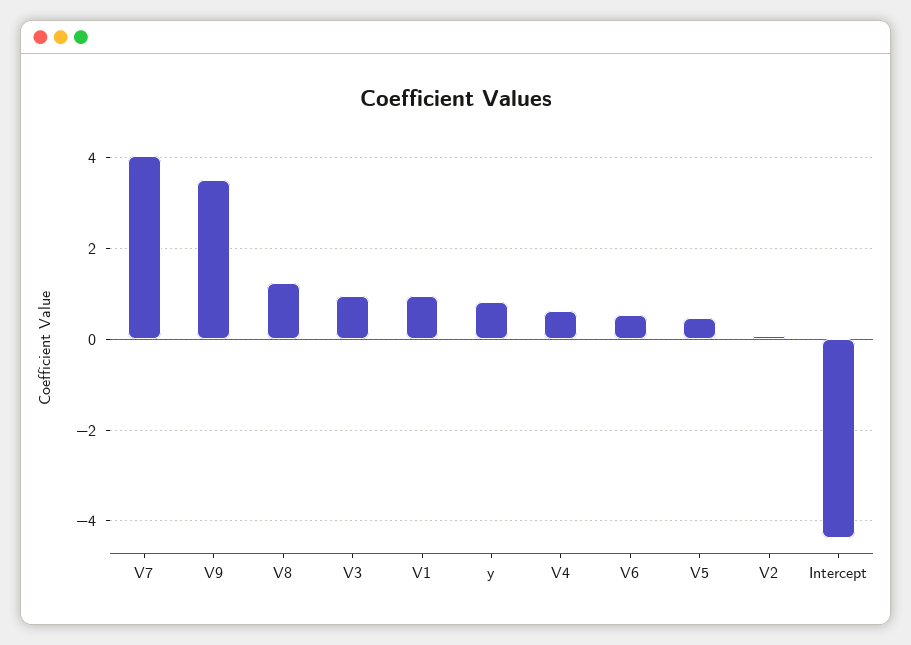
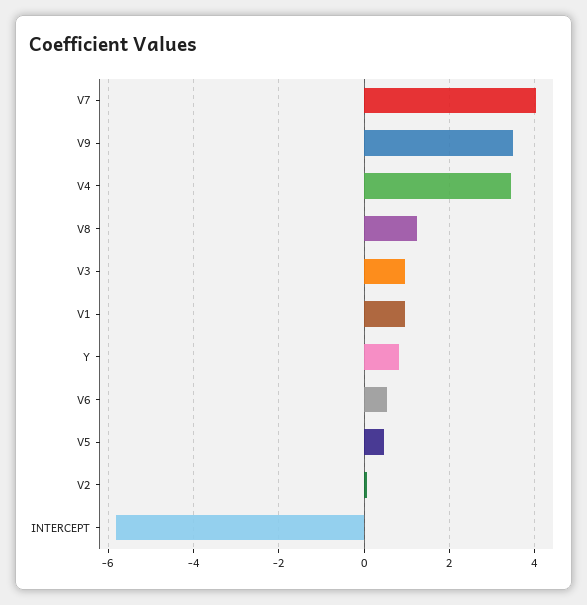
  {
    "V7": 4,
    "V9": 3.6,
    "V8": 1.2,
    "V3": 1,
    "V1": 1,
    "y": 0.8,
-   "V4": 0.6,
+   "V4": 3.4,
    "V6": 0.6,
    "V5": 0.4,
    "V2": 0,
-   "Intercept": -4.4
+   "Intercept": -5.8
  }

